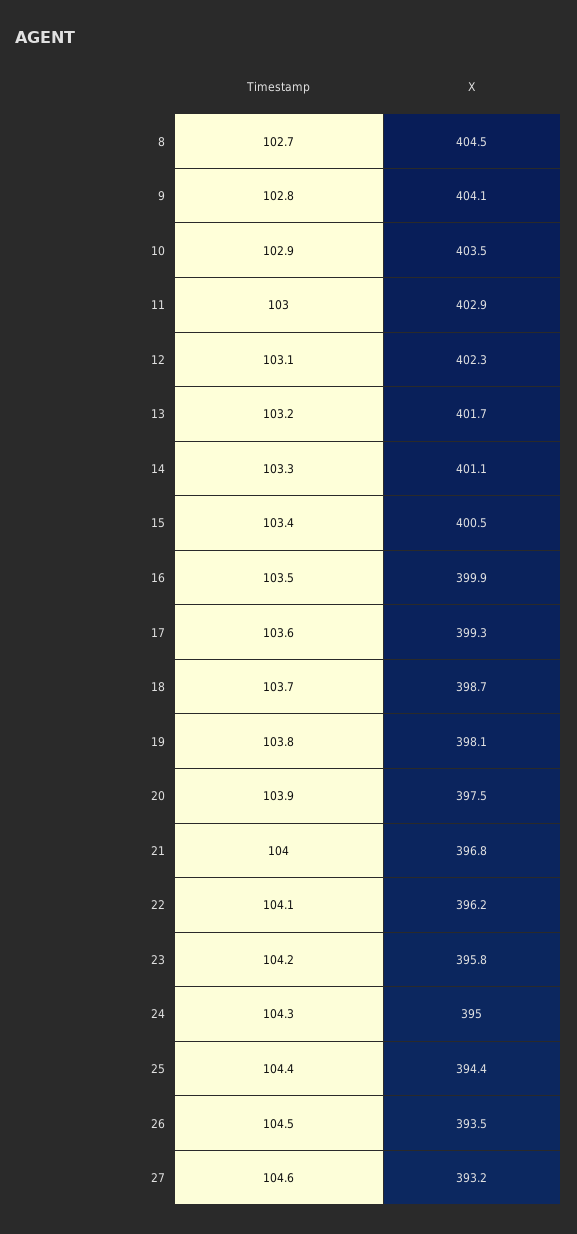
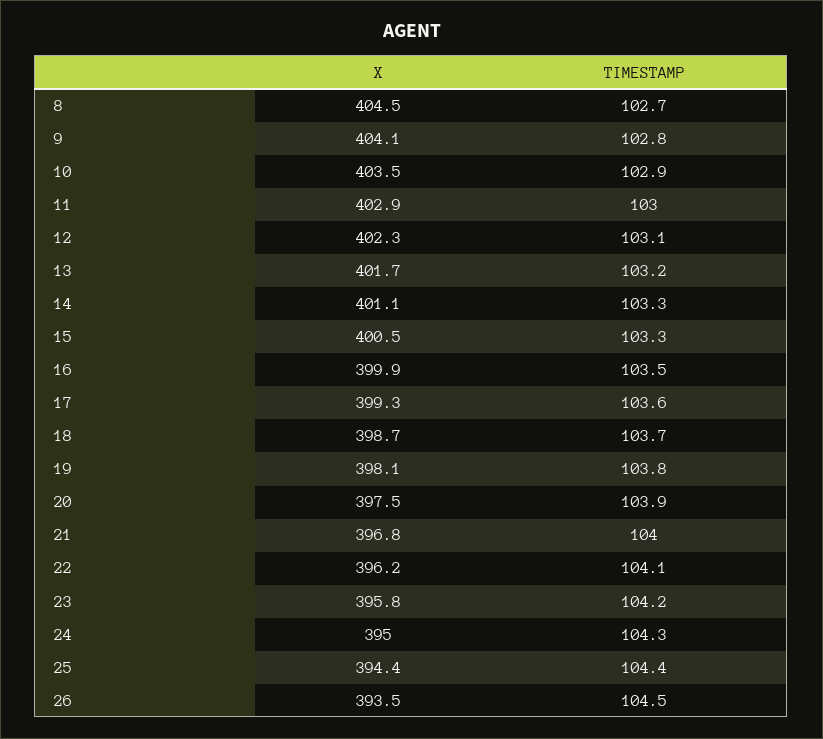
  {
    "Timestamp": {
      "8": 102.7,
      "9": 102.8,
      "10": 102.9,
      "11": 103,
      "12": 103.1,
      "13": 103.2,
      "14": 103.3,
-     "15": 103.4,
+     "15": 103.3,
      "16": 103.5,
      "17": 103.6,
      "18": 103.7,
      "19": 103.8,
      "20": 103.9,
      "21": 104,
      "22": 104.1,
      "23": 104.2,
      "24": 104.3,
      "25": 104.4,
-     "26": 104.5,
+     "26": 104.5
-     "27": 104.6
    },
    "X": {
      "8": 404.5,
      "9": 404.1,
      "10": 403.5,
      "11": 402.9,
      "12": 402.3,
      "13": 401.7,
      "14": 401.1,
      "15": 400.5,
      "16": 399.9,
      "17": 399.3,
      "18": 398.7,
      "19": 398.1,
      "20": 397.5,
      "21": 396.8,
      "22": 396.2,
      "23": 395.8,
      "24": 395,
      "25": 394.4,
-     "26": 393.5,
+     "26": 393.5
-     "27": 393.2
    }
  }

